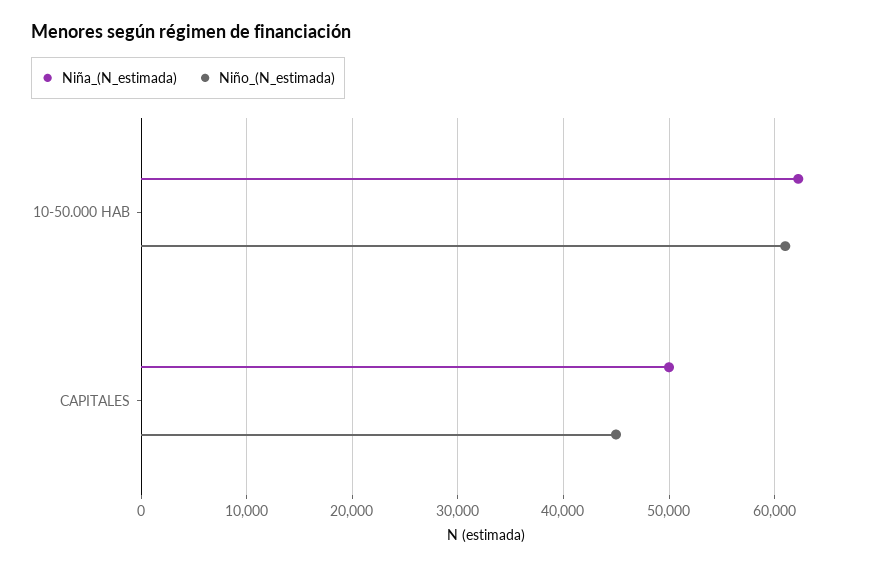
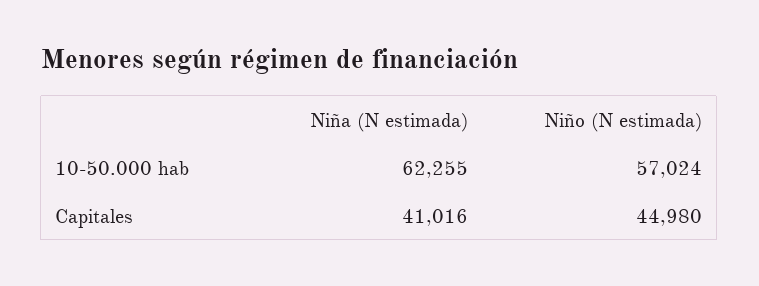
  {
    "Niña_(N_estimada)": {
      "10-50.000 HAB": 62255,
-     "CAPITALES": 50000
+     "CAPITALES": 41016
    },
    "Niño_(N_estimada)": {
-     "10-50.000 HAB": 61000,
+     "10-50.000 HAB": 57024,
      "CAPITALES": 44980
    }
  }

